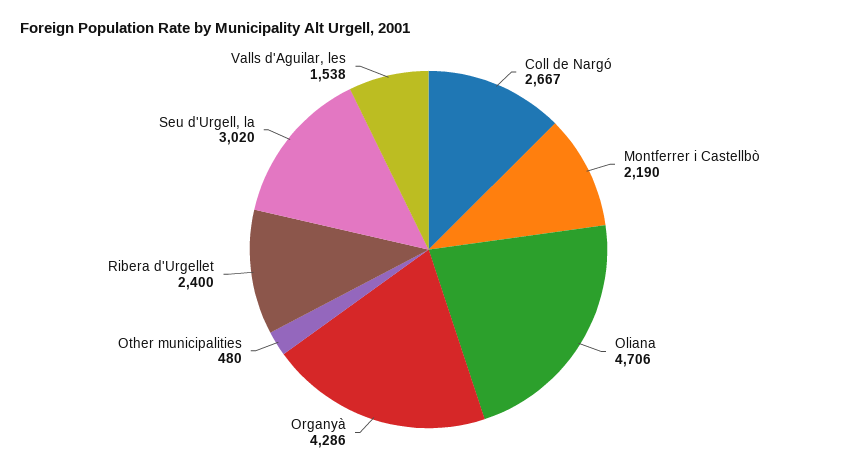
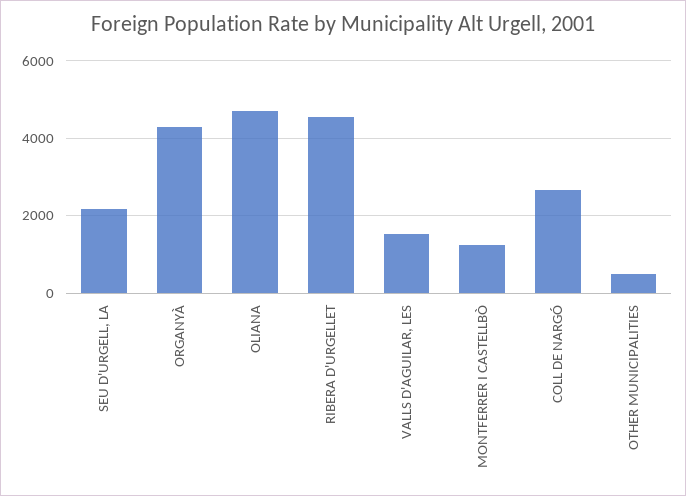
  {
    "Coll de Nargó": 2667,
-   "Montferrer i Castellbò": 2190,
+   "Montferrer i Castellbò": 1200,
    "Oliana": 4706,
    "Organyà": 4286,
    "Other municipalities": 480,
-   "Ribera d'Urgellet": 2400,
+   "Ribera d'Urgellet": 4600,
-   "Seu d'Urgell, la": 3020,
+   "Seu d'Urgell, la": 2200,
    "Valls d'Aguilar, les": 1538
  }

